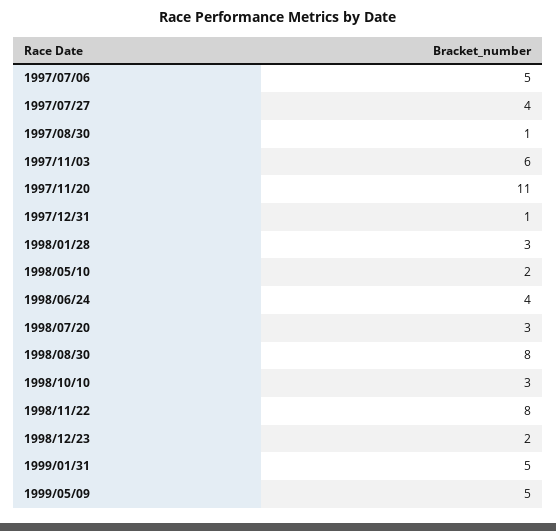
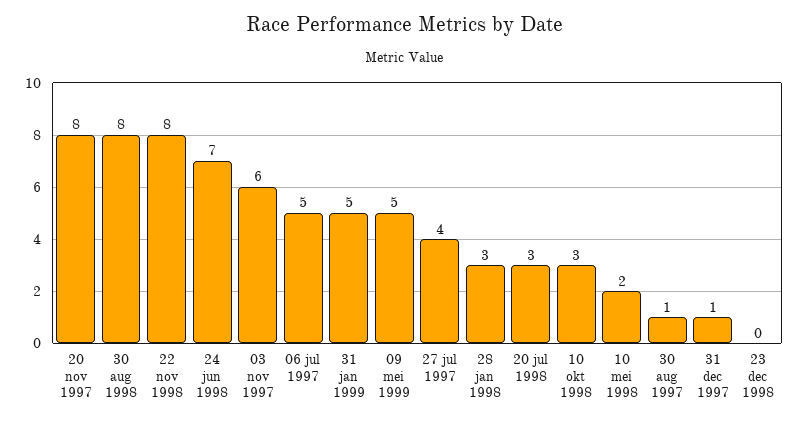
  {
    "1997/07/06": 5,
    "1997/07/27": 4,
    "1997/08/30": 1,
    "1997/11/03": 6,
-   "1997/11/20": 11,
+   "1997/11/20": 8,
    "1997/12/31": 1,
    "1998/01/28": 3,
    "1998/05/10": 2,
-   "1998/06/24": 4,
+   "1998/06/24": 7,
    "1998/07/20": 3,
    "1998/08/30": 8,
    "1998/10/10": 3,
    "1998/11/22": 8,
-   "1998/12/23": 2,
+   "1998/12/23": 0,
    "1999/01/31": 5,
    "1999/05/09": 5
  }

